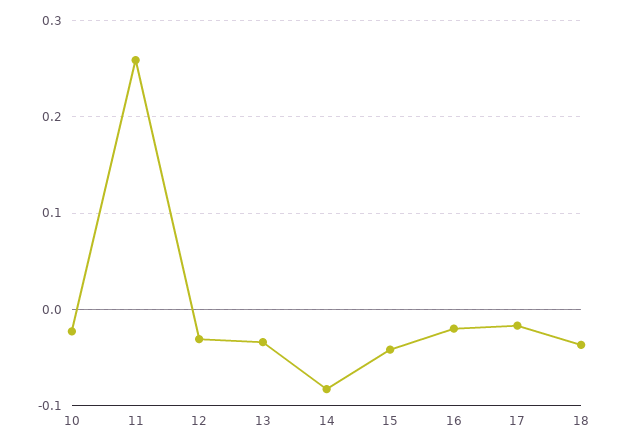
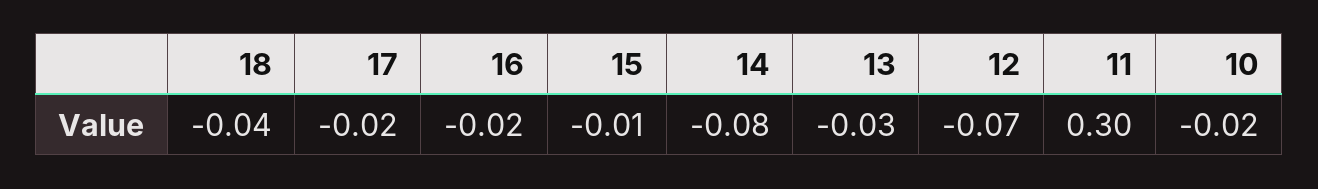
  {
    "10": -0.02,
-   "11": 0.26,
+   "11": 0.3,
-   "12": -0.03,
+   "12": -0.07,
    "13": -0.03,
    "14": -0.08,
-   "15": -0.04,
+   "15": -0.01,
    "16": -0.02,
    "17": -0.02,
    "18": -0.04
  }

